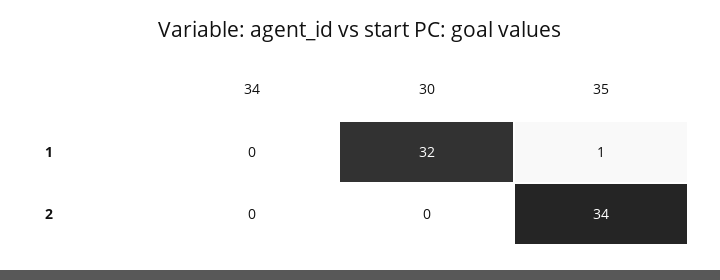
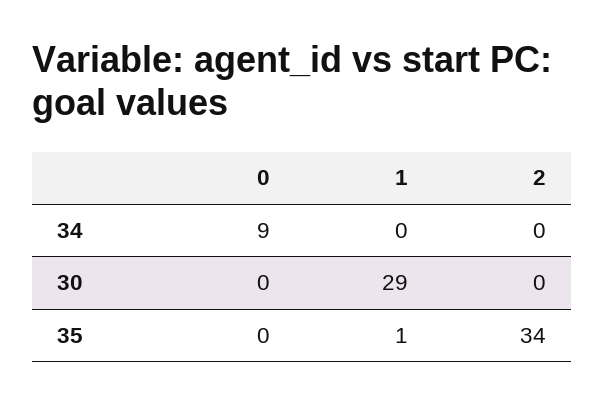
  {
    "34": {
      "1": 0,
-     "2": 0
+     "2": 0,
+     "0": 9
    },
    "30": {
-     "1": 32,
+     "1": 29,
-     "2": 0
+     "2": 0,
+     "0": 0
    },
    "35": {
      "1": 1,
-     "2": 34
+     "2": 34,
+     "0": 0
    }
  }

